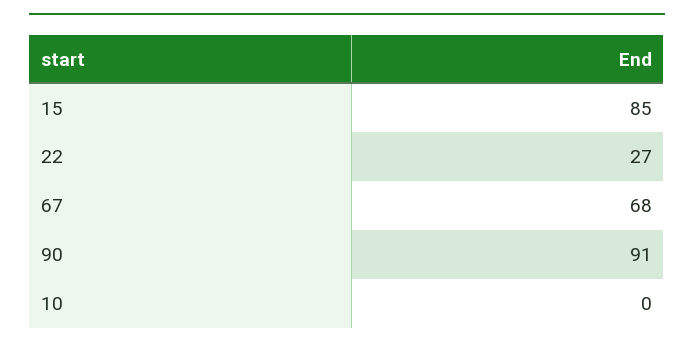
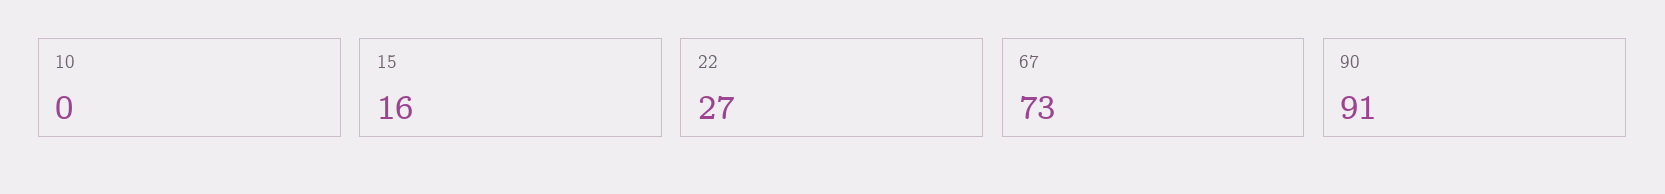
  {
-   "15": 85,
+   "15": 16,
    "22": 27,
-   "67": 68,
+   "67": 73,
    "90": 91,
    "10": 0
  }

